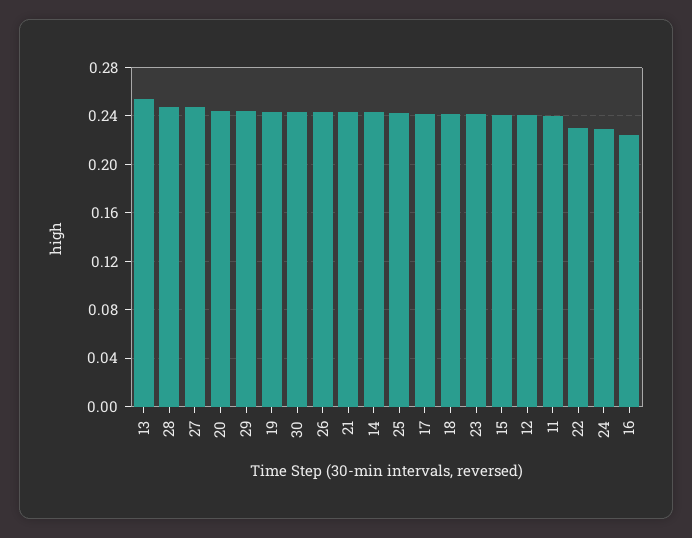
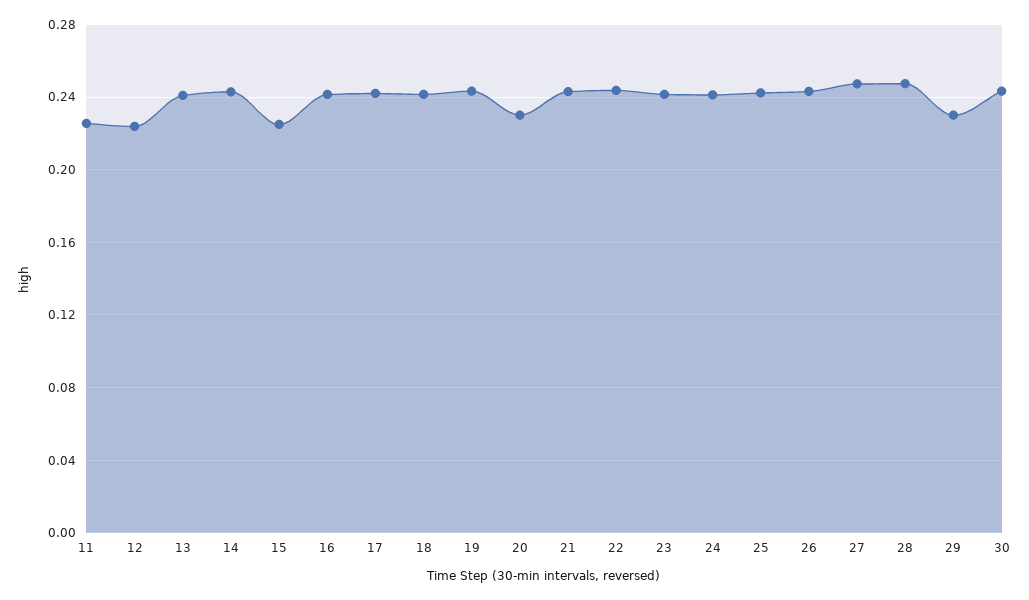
  {
-   "13": 0.255,
+   "13": 0.24,
    "28": 0.245,
    "27": 0.245,
-   "20": 0.245,
+   "20": 0.23,
-   "29": 0.245,
+   "29": 0.23,
    "19": 0.245,
    "30": 0.245,
    "26": 0.245,
    "21": 0.245,
    "14": 0.245,
    "25": 0.24,
    "17": 0.24,
    "18": 0.24,
    "23": 0.24,
-   "15": 0.24,
+   "15": 0.225,
-   "12": 0.24,
+   "12": 0.225,
-   "11": 0.24,
+   "11": 0.225,
-   "22": 0.23,
+   "22": 0.245,
-   "24": 0.23,
+   "24": 0.24,
-   "16": 0.225
+   "16": 0.24
  }

